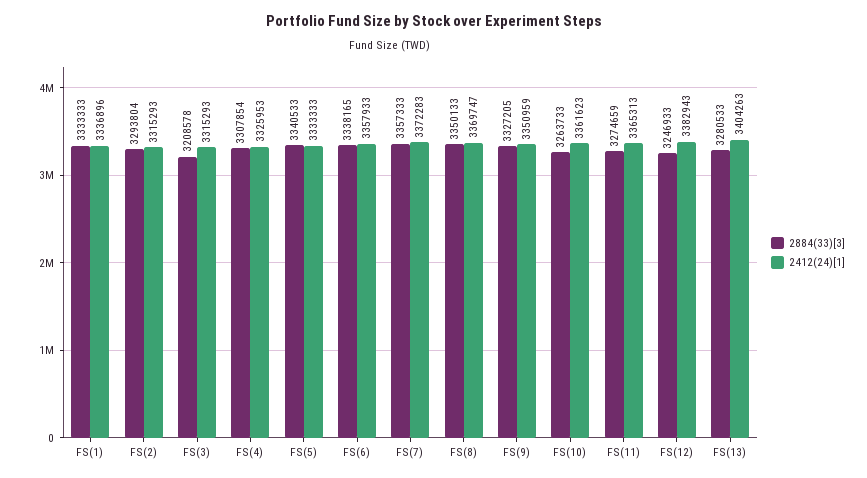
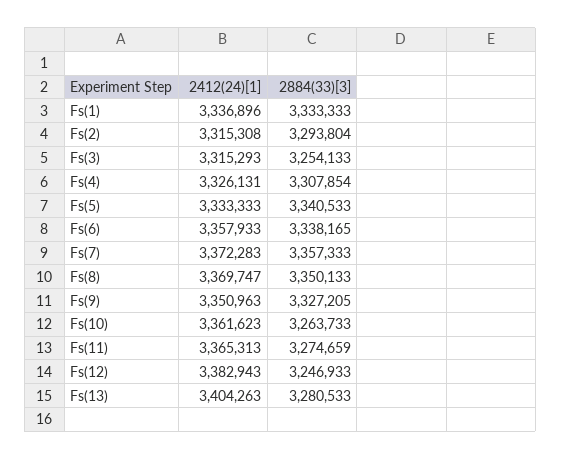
  {
    "2884(33)[3]": {
      "FS(1)": 3333333,
      "FS(2)": 3293804,
-     "FS(3)": 3208578,
+     "FS(3)": 3254133,
      "FS(4)": 3307854,
      "FS(5)": 3340533,
      "FS(6)": 3338165,
      "FS(7)": 3357333,
      "FS(8)": 3350133,
      "FS(9)": 3327205,
      "FS(10)": 3263733,
      "FS(11)": 3274659,
      "FS(12)": 3246933,
      "FS(13)": 3280533
    },
    "2412(24)[1]": {
      "FS(1)": 3336896,
-     "FS(2)": 3315293,
+     "FS(2)": 3315308,
      "FS(3)": 3315293,
-     "FS(4)": 3325953,
+     "FS(4)": 3326131,
      "FS(5)": 3333333,
      "FS(6)": 3357933,
      "FS(7)": 3372283,
      "FS(8)": 3369747,
-     "FS(9)": 3350959,
+     "FS(9)": 3350963,
      "FS(10)": 3361623,
      "FS(11)": 3365313,
      "FS(12)": 3382943,
      "FS(13)": 3404263
    }
  }

